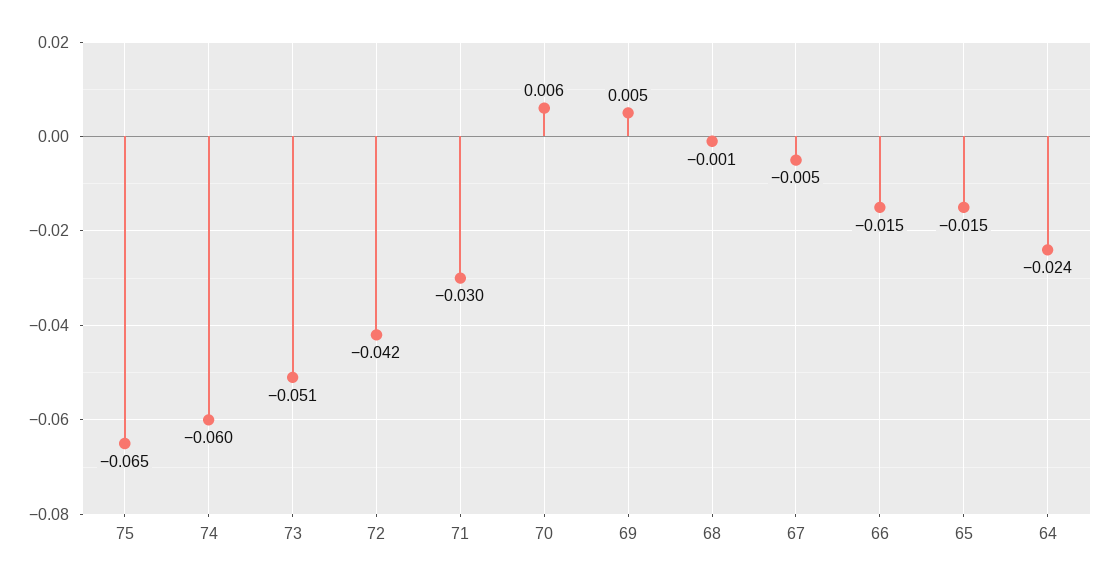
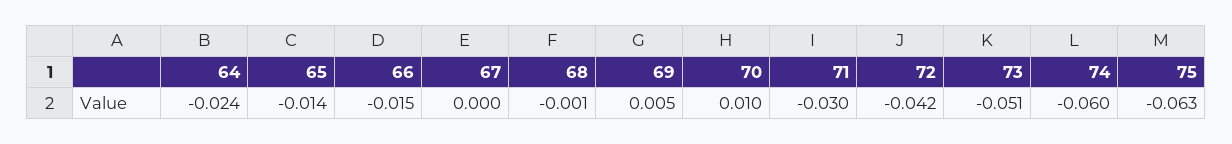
  {
-   "75": -0.065,
+   "75": -0.063,
    "74": -0.06,
    "73": -0.051,
    "72": -0.042,
    "71": -0.03,
-   "70": 0.006,
+   "70": 0.01,
    "69": 0.005,
    "68": -0.001,
-   "67": -0.005,
+   "67": 0,
    "66": -0.015,
-   "65": -0.015,
+   "65": -0.014,
    "64": -0.024
  }

